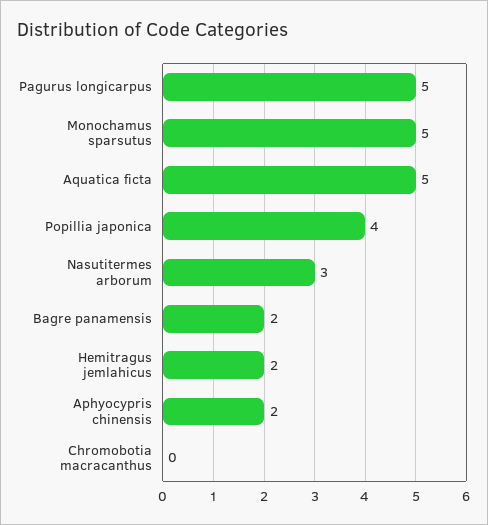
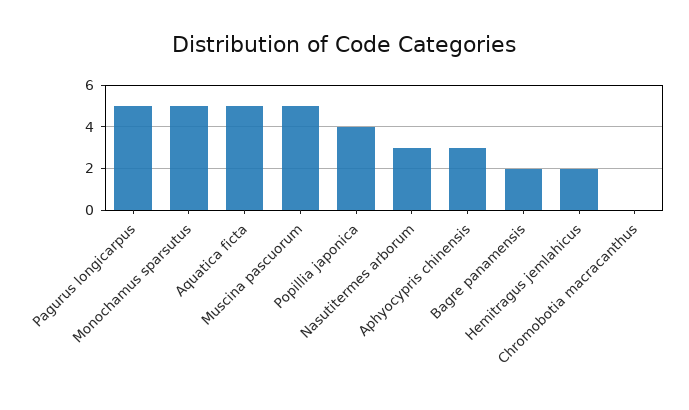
  {
    "Pagurus longicarpus": 5,
    "Monochamus sparsutus": 5,
    "Aquatica ficta": 5,
    "Popillia japonica": 4,
    "Nasutitermes arborum": 3,
    "Bagre panamensis": 2,
    "Hemitragus jemlahicus": 2,
-   "Aphyocypris chinensis": 2,
+   "Aphyocypris chinensis": 3,
-   "Chromobotia macracanthus": 0
+   "Chromobotia macracanthus": 0,
+   "Muscina pascuorum": 5
  }

